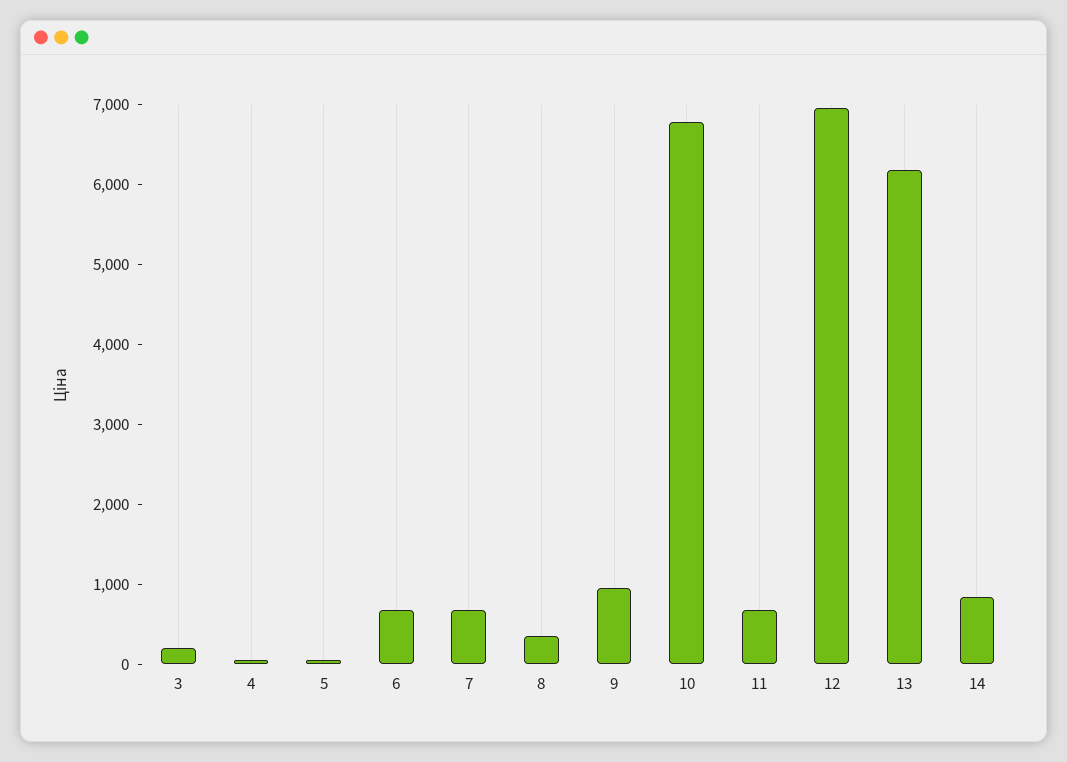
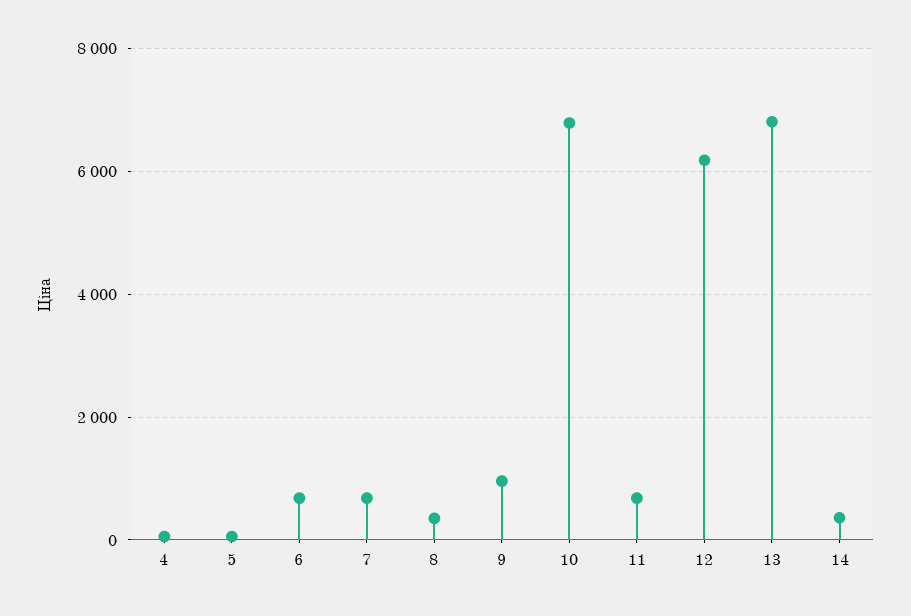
  {
-   "3": 200,
    "4": 0,
    "5": 0,
    "6": 600,
    "7": 600,
    "8": 400,
    "9": 1000,
    "10": 6800,
    "11": 600,
-   "12": 7000,
+   "12": 6200,
-   "13": 6200,
+   "13": 6800,
-   "14": 800
+   "14": 400
  }

